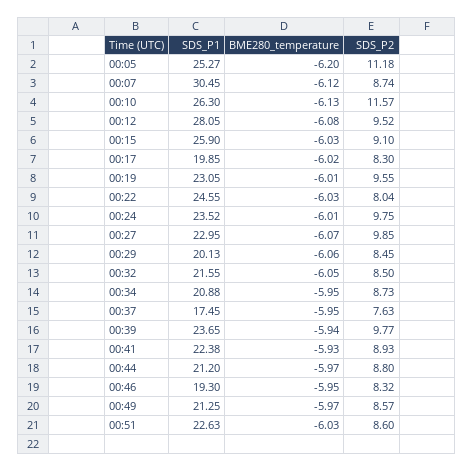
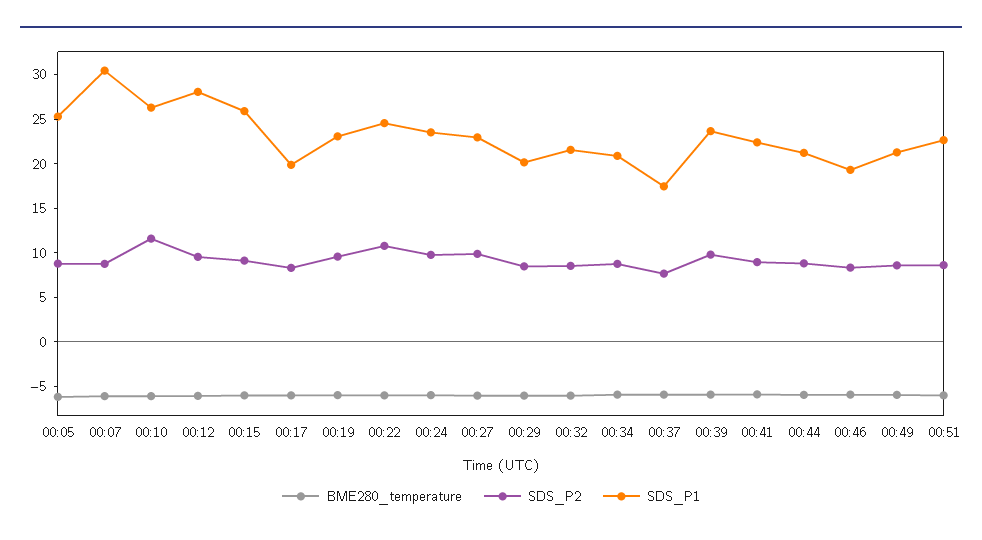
  {
    "SDS_P1": {
      "00:05": 25.27,
      "00:07": 30.45,
      "00:10": 26.3,
      "00:12": 28.05,
      "00:15": 25.9,
      "00:17": 19.85,
      "00:19": 23.05,
      "00:22": 24.55,
      "00:24": 23.52,
      "00:27": 22.95,
      "00:29": 20.13,
      "00:32": 21.55,
      "00:34": 20.88,
      "00:37": 17.45,
      "00:39": 23.65,
      "00:41": 22.38,
      "00:44": 21.2,
      "00:46": 19.3,
      "00:49": 21.25,
      "00:51": 22.63
    },
    "BME280_temperature": {
      "00:05": -6.2,
      "00:07": -6.12,
      "00:10": -6.13,
      "00:12": -6.08,
      "00:15": -6.03,
      "00:17": -6.02,
      "00:19": -6.01,
      "00:22": -6.03,
      "00:24": -6.01,
      "00:27": -6.07,
      "00:29": -6.06,
      "00:32": -6.05,
      "00:34": -5.95,
      "00:37": -5.95,
      "00:39": -5.94,
      "00:41": -5.93,
      "00:44": -5.97,
      "00:46": -5.95,
      "00:49": -5.97,
      "00:51": -6.03
    },
    "SDS_P2": {
-     "00:05": 11.18,
+     "00:05": 9,
      "00:07": 8.74,
      "00:10": 11.57,
      "00:12": 9.52,
      "00:15": 9.1,
      "00:17": 8.3,
      "00:19": 9.55,
-     "00:22": 8.04,
+     "00:22": 11,
      "00:24": 9.75,
      "00:27": 9.85,
      "00:29": 8.45,
      "00:32": 8.5,
      "00:34": 8.73,
      "00:37": 7.63,
      "00:39": 9.77,
      "00:41": 8.93,
      "00:44": 8.8,
      "00:46": 8.32,
      "00:49": 8.57,
      "00:51": 8.6
    }
  }

